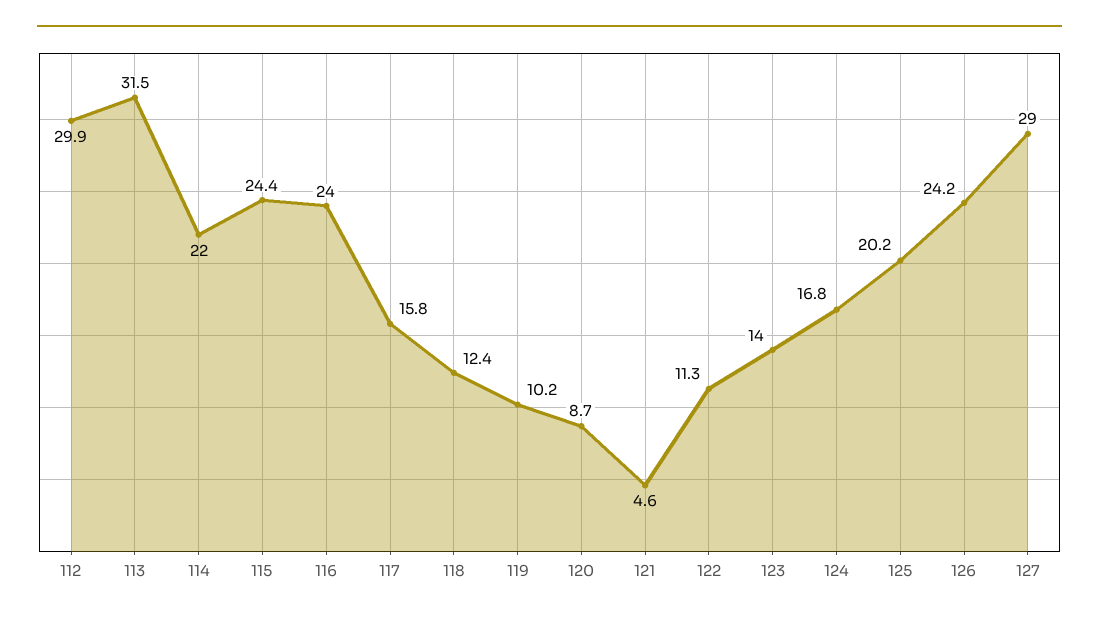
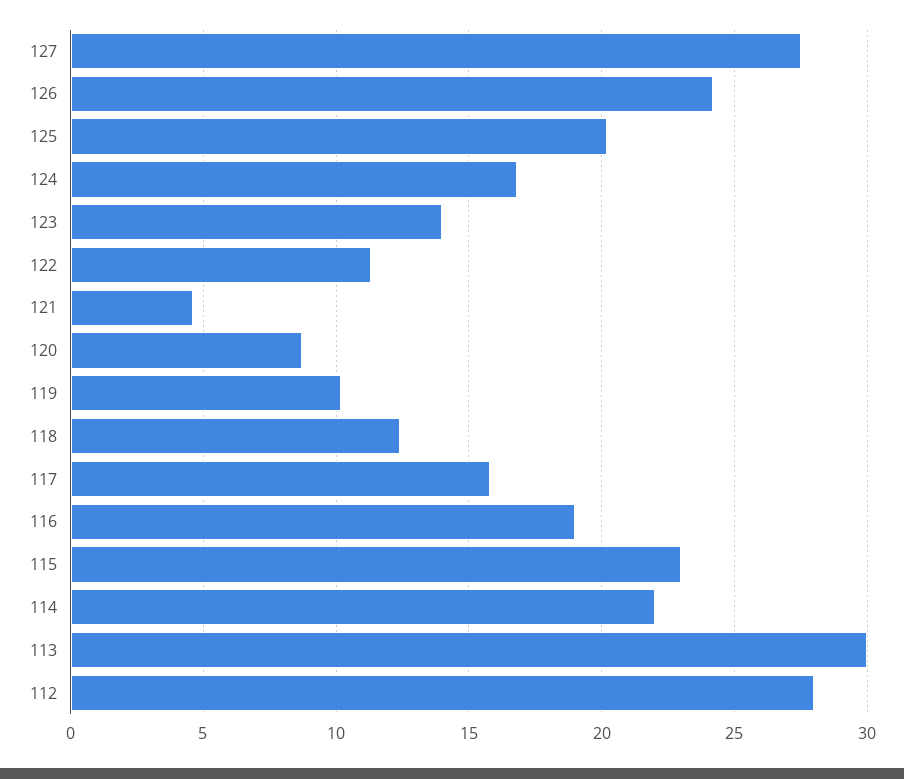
  {
-   "112": 29.9,
+   "112": 28,
-   "113": 31.5,
+   "113": 30,
    "114": 22,
-   "115": 24.4,
+   "115": 23,
-   "116": 24,
+   "116": 19,
    "117": 15.8,
    "118": 12.4,
    "119": 10.2,
    "120": 8.7,
    "121": 4.6,
    "122": 11.3,
    "123": 14,
    "124": 16.8,
    "125": 20.2,
    "126": 24.2,
-   "127": 29
+   "127": 27.5
  }

